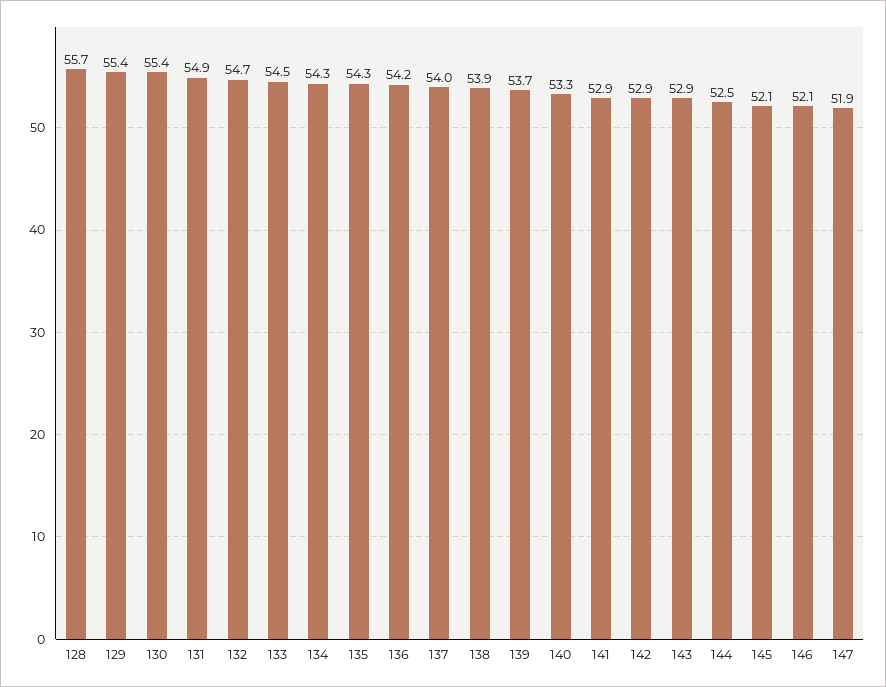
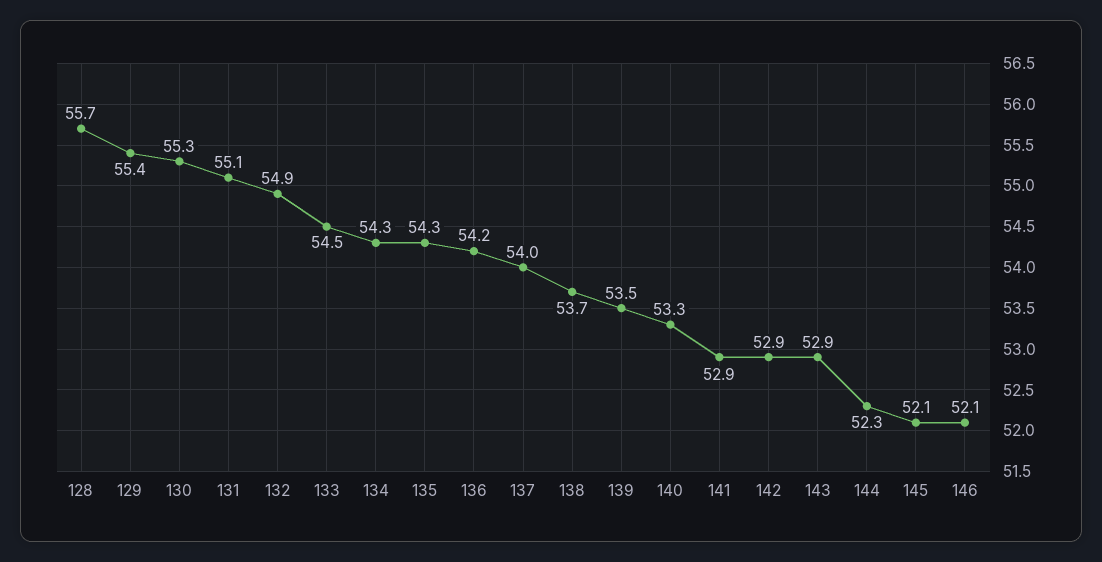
  {
    "128": 55.7,
    "129": 55.4,
-   "130": 55.4,
+   "130": 55.3,
-   "131": 54.9,
+   "131": 55.1,
-   "132": 54.7,
+   "132": 54.9,
    "133": 54.5,
    "134": 54.3,
    "135": 54.3,
    "136": 54.2,
    "137": 54,
-   "138": 53.9,
+   "138": 53.7,
-   "139": 53.7,
+   "139": 53.5,
    "140": 53.3,
    "141": 52.9,
    "142": 52.9,
    "143": 52.9,
-   "144": 52.5,
+   "144": 52.3,
    "145": 52.1,
-   "146": 52.1,
+   "146": 52.1
-   "147": 51.9
  }

